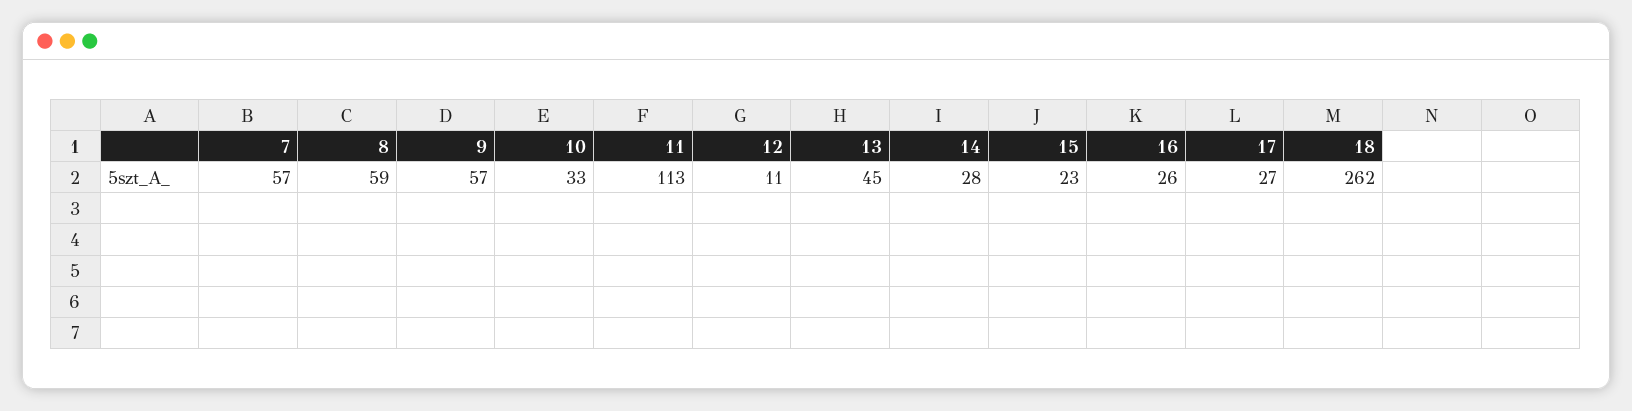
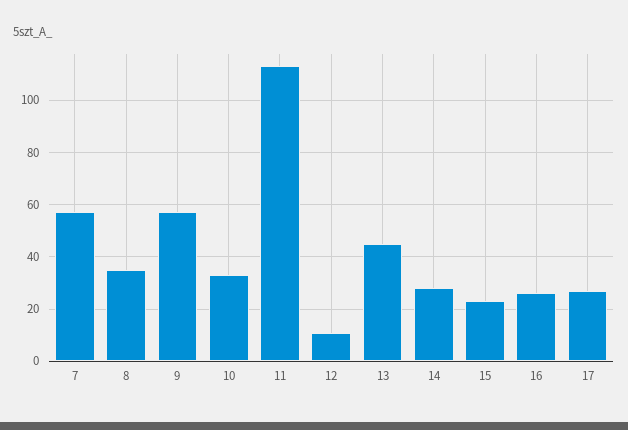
  {
    "7": 57,
-   "8": 59,
+   "8": 35,
    "9": 57,
    "10": 33,
    "11": 113,
    "12": 11,
    "13": 45,
    "14": 28,
    "15": 23,
    "16": 26,
-   "17": 27,
+   "17": 27
-   "18": 262
  }

